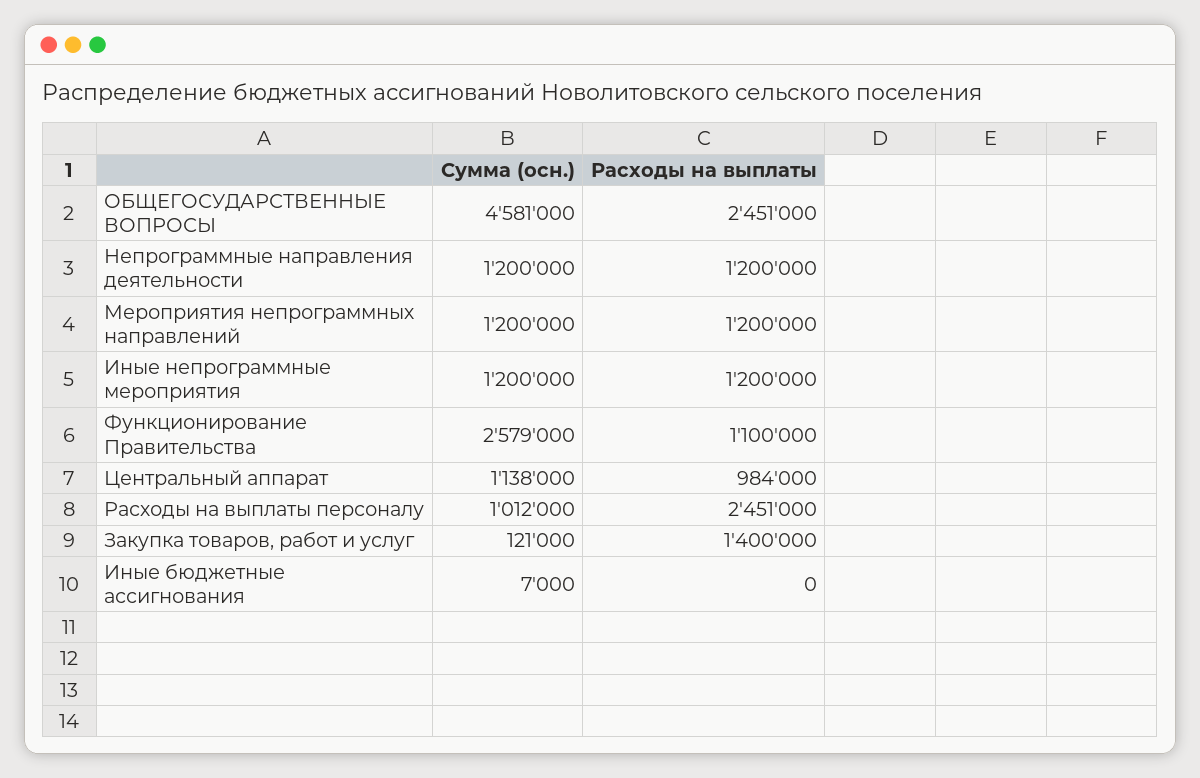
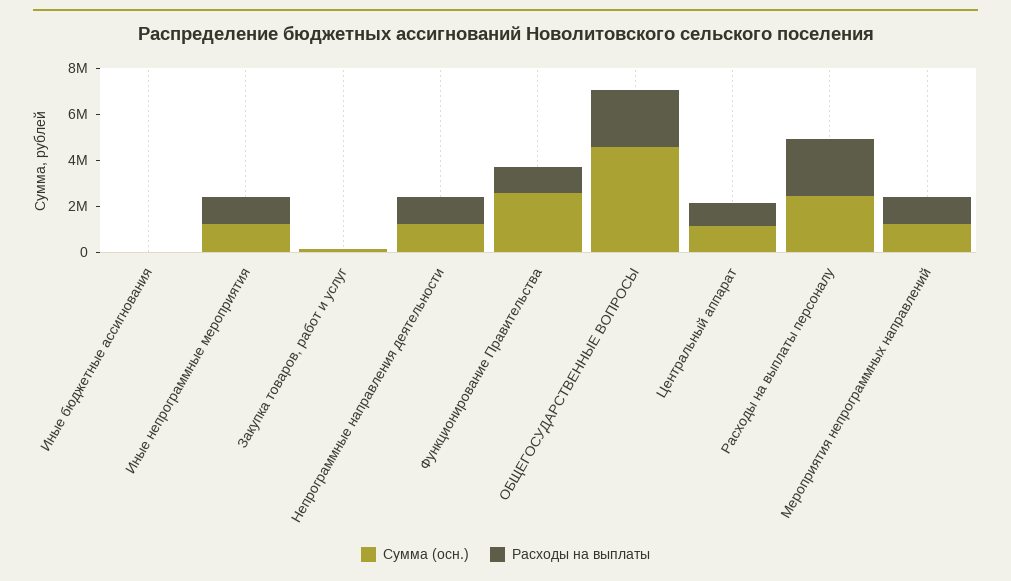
  {
    "Сумма (осн.)": {
      "ОБЩЕГОСУДАРСТВЕННЫЕ ВОПРОСЫ": 4581000,
      "Непрограммные направления деятельности": 1200000,
      "Мероприятия непрограммных направлений": 1200000,
      "Иные непрограммные мероприятия": 1200000,
      "Функционирование Правительства": 2579000,
      "Центральный аппарат": 1138000,
-     "Расходы на выплаты персоналу": 1012000,
+     "Расходы на выплаты персоналу": 2500000,
      "Закупка товаров, работ и услуг": 121000,
      "Иные бюджетные ассигнования": 7000
    },
    "Расходы на выплаты": {
      "ОБЩЕГОСУДАРСТВЕННЫЕ ВОПРОСЫ": 2451000,
      "Непрограммные направления деятельности": 1200000,
      "Мероприятия непрограммных направлений": 1200000,
      "Иные непрограммные мероприятия": 1200000,
      "Функционирование Правительства": 1100000,
      "Центральный аппарат": 984000,
      "Расходы на выплаты персоналу": 2451000,
-     "Закупка товаров, работ и услуг": 1400000,
+     "Закупка товаров, работ и услуг": 0,
      "Иные бюджетные ассигнования": 0
    }
  }

